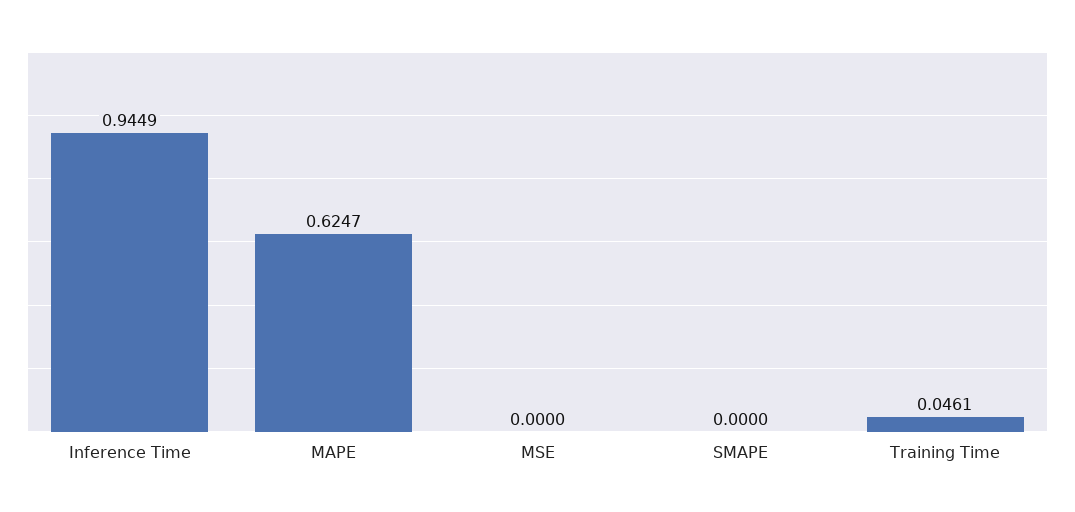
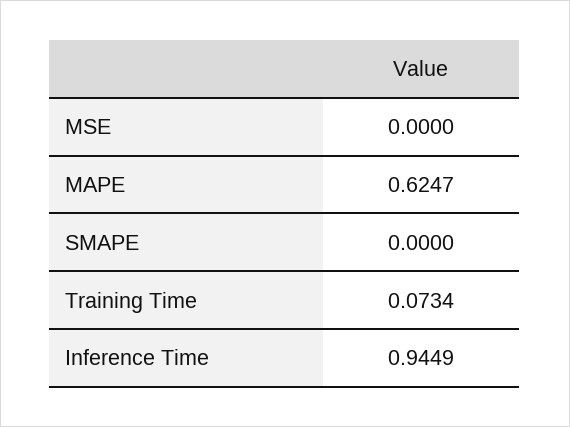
  {
    "Inference Time": 0.9449,
    "MAPE": 0.6247,
    "MSE": 0,
    "SMAPE": 0,
-   "Training Time": 0.0461
+   "Training Time": 0.0734
  }

